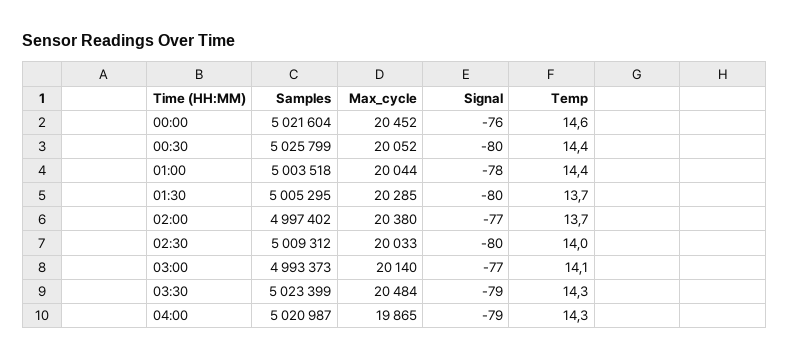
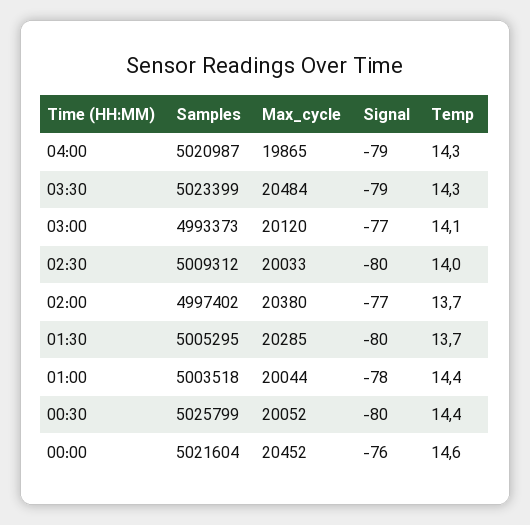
  {
    "Samples": {
      "00:00": 5021604,
      "00:30": 5025799,
      "01:00": 5003518,
      "01:30": 5005295,
      "02:00": 4997402,
      "02:30": 5009312,
      "03:00": 4993373,
      "03:30": 5023399,
      "04:00": 5020987
    },
    "Max_cycle": {
      "00:00": 20452,
      "00:30": 20052,
      "01:00": 20044,
      "01:30": 20285,
      "02:00": 20380,
      "02:30": 20033,
-     "03:00": 20140,
+     "03:00": 20120,
      "03:30": 20484,
      "04:00": 19865
    },
    "Signal": {
      "00:00": -76,
      "00:30": -80,
      "01:00": -78,
      "01:30": -80,
      "02:00": -77,
      "02:30": -80,
      "03:00": -77,
      "03:30": -79,
      "04:00": -79
    },
    "Temp": {
      "00:00": 14.6,
      "00:30": 14.4,
      "01:00": 14.4,
      "01:30": 13.7,
      "02:00": 13.7,
      "02:30": 14,
      "03:00": 14.1,
      "03:30": 14.3,
      "04:00": 14.3
    }
  }

